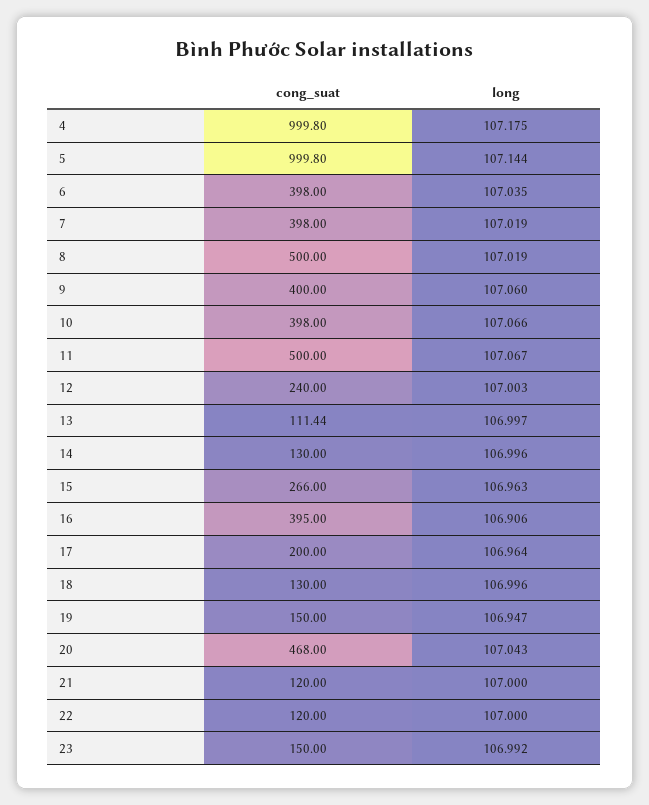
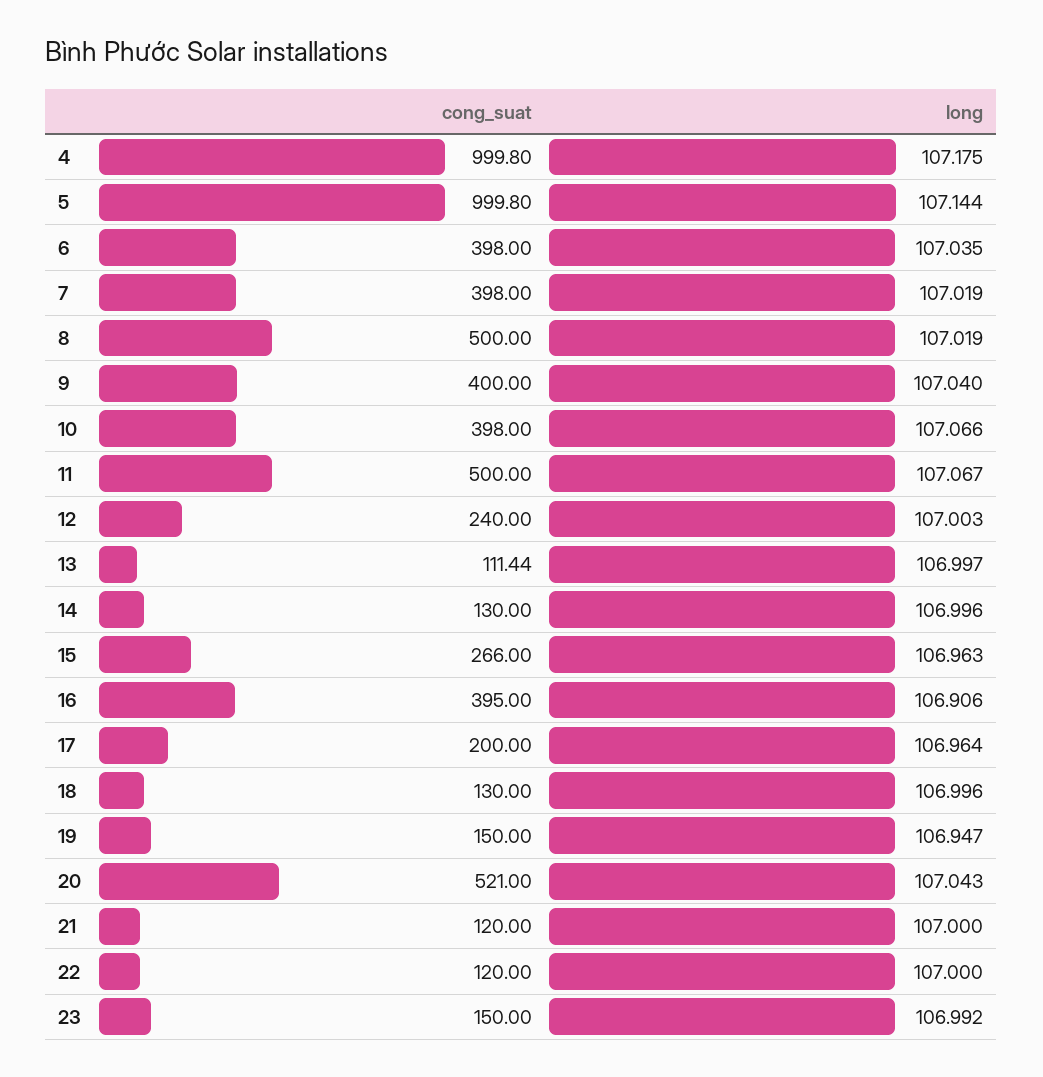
  {
    "cong_suat": {
      "4": 999.8,
      "5": 999.8,
      "6": 398,
      "7": 398,
      "8": 500,
      "9": 400,
      "10": 398,
      "11": 500,
      "12": 240,
      "13": 111.44,
      "14": 130,
      "15": 266,
      "16": 395,
      "17": 200,
      "18": 130,
      "19": 150,
-     "20": 468,
+     "20": 521,
      "21": 120,
      "22": 120,
      "23": 150
    },
    "long": {
      "4": 107.175,
      "5": 107.144,
      "6": 107.035,
      "7": 107.019,
      "8": 107.019,
-     "9": 107.06,
+     "9": 107.04,
      "10": 107.066,
      "11": 107.067,
      "12": 107.003,
      "13": 106.997,
      "14": 106.996,
      "15": 106.963,
      "16": 106.906,
      "17": 106.964,
      "18": 106.996,
      "19": 106.947,
      "20": 107.043,
      "21": 107,
      "22": 107,
      "23": 106.992
    }
  }

